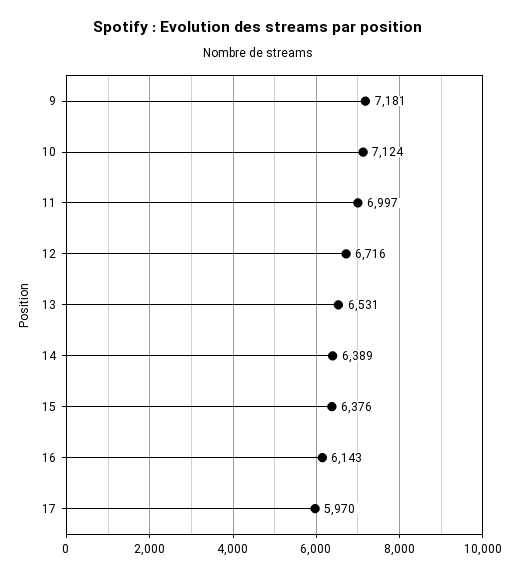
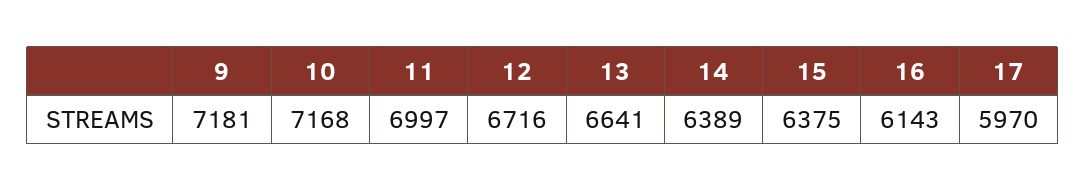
  {
    "9": 7181,
-   "10": 7124,
+   "10": 7168,
    "11": 6997,
    "12": 6716,
-   "13": 6531,
+   "13": 6641,
    "14": 6389,
-   "15": 6376,
+   "15": 6375,
    "16": 6143,
    "17": 5970
  }

